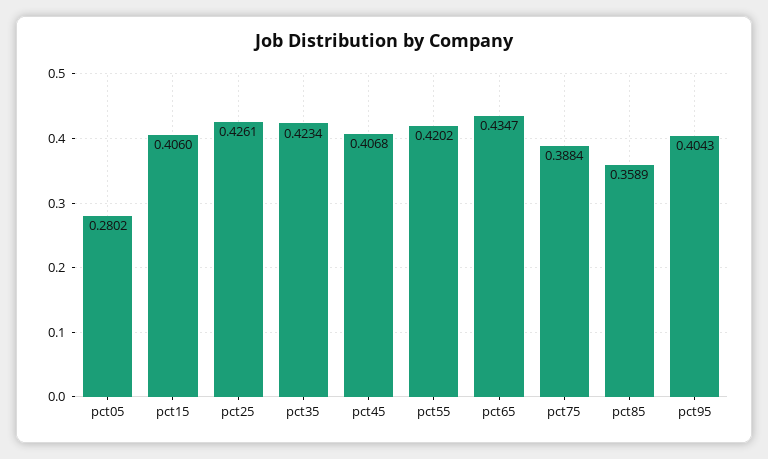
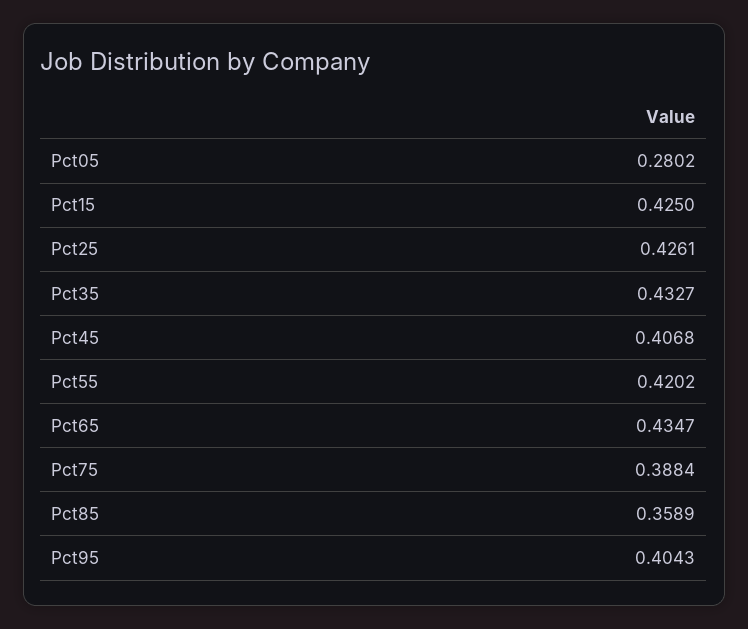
  {
    "pct05": 0.2802,
-   "pct15": 0.406,
+   "pct15": 0.425,
    "pct25": 0.4261,
-   "pct35": 0.4234,
+   "pct35": 0.4327,
    "pct45": 0.4068,
    "pct55": 0.4202,
    "pct65": 0.4347,
    "pct75": 0.3884,
    "pct85": 0.3589,
    "pct95": 0.4043
  }

